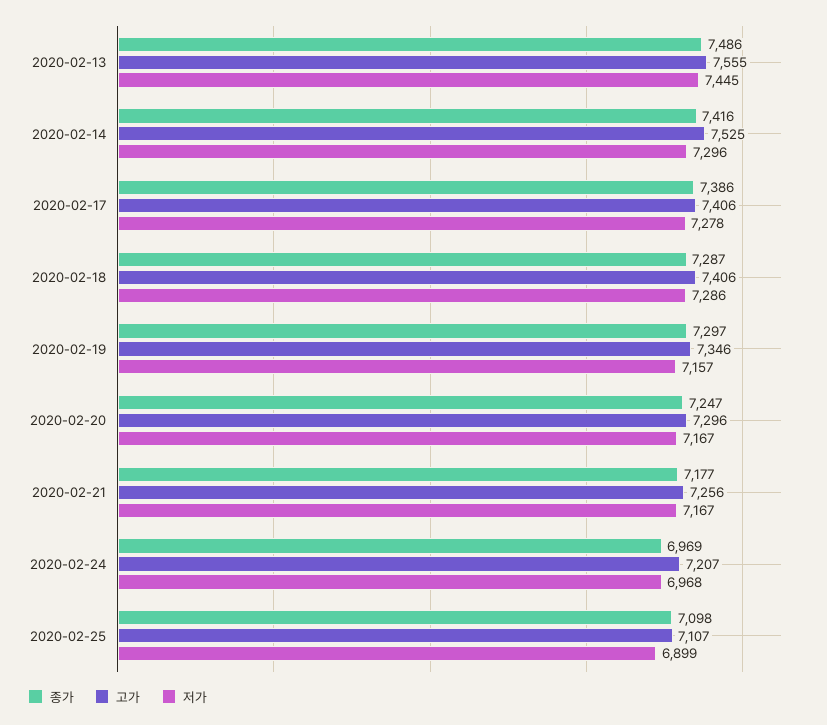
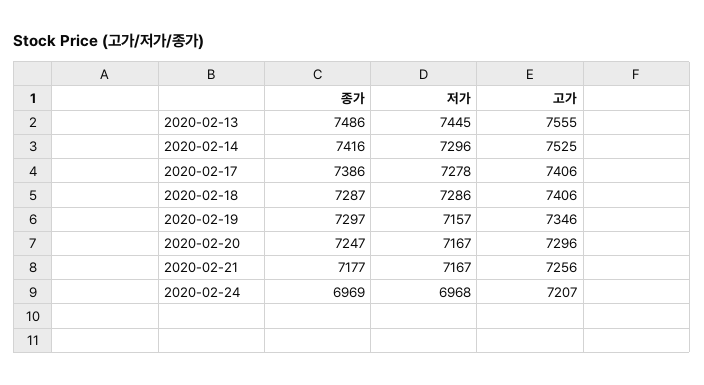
  {
    "종가": {
      "2020-02-13": 7486,
      "2020-02-14": 7416,
      "2020-02-17": 7386,
      "2020-02-18": 7287,
      "2020-02-19": 7297,
      "2020-02-20": 7247,
      "2020-02-21": 7177,
-     "2020-02-24": 6969,
+     "2020-02-24": 6969
-     "2020-02-25": 7098
    },
    "고가": {
      "2020-02-13": 7555,
      "2020-02-14": 7525,
      "2020-02-17": 7406,
      "2020-02-18": 7406,
      "2020-02-19": 7346,
      "2020-02-20": 7296,
      "2020-02-21": 7256,
-     "2020-02-24": 7207,
+     "2020-02-24": 7207
-     "2020-02-25": 7107
    },
    "저가": {
      "2020-02-13": 7445,
      "2020-02-14": 7296,
      "2020-02-17": 7278,
      "2020-02-18": 7286,
      "2020-02-19": 7157,
      "2020-02-20": 7167,
      "2020-02-21": 7167,
-     "2020-02-24": 6968,
+     "2020-02-24": 6968
-     "2020-02-25": 6899
    }
  }

